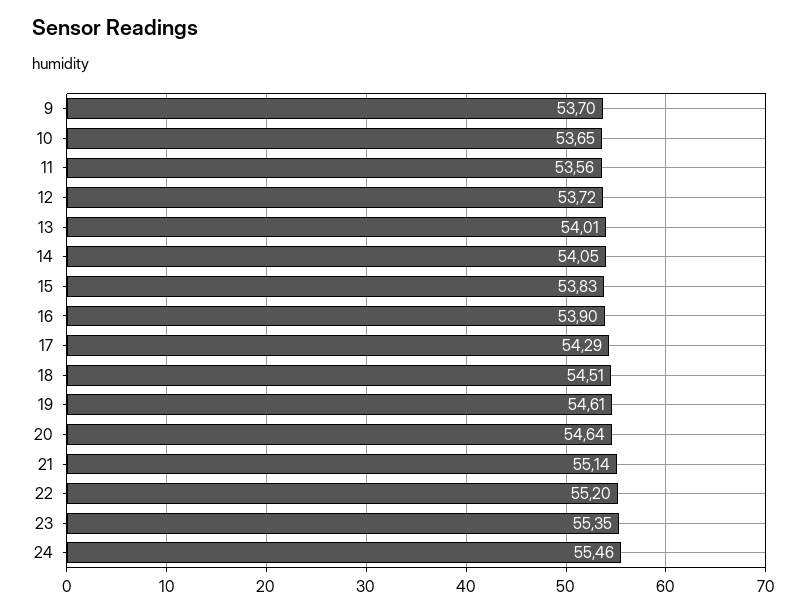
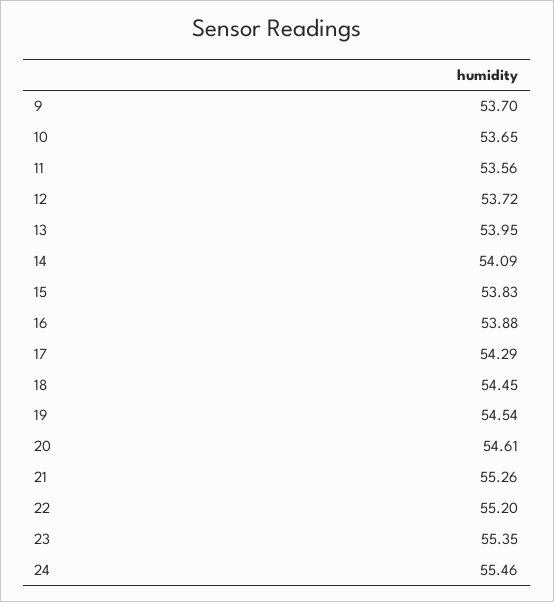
  {
    "9": 53.7,
    "10": 53.65,
    "11": 53.56,
    "12": 53.72,
-   "13": 54.01,
+   "13": 53.95,
-   "14": 54.05,
+   "14": 54.09,
    "15": 53.83,
-   "16": 53.9,
+   "16": 53.88,
    "17": 54.29,
-   "18": 54.51,
+   "18": 54.45,
-   "19": 54.61,
+   "19": 54.54,
-   "20": 54.64,
+   "20": 54.61,
-   "21": 55.14,
+   "21": 55.26,
    "22": 55.2,
    "23": 55.35,
    "24": 55.46
  }

